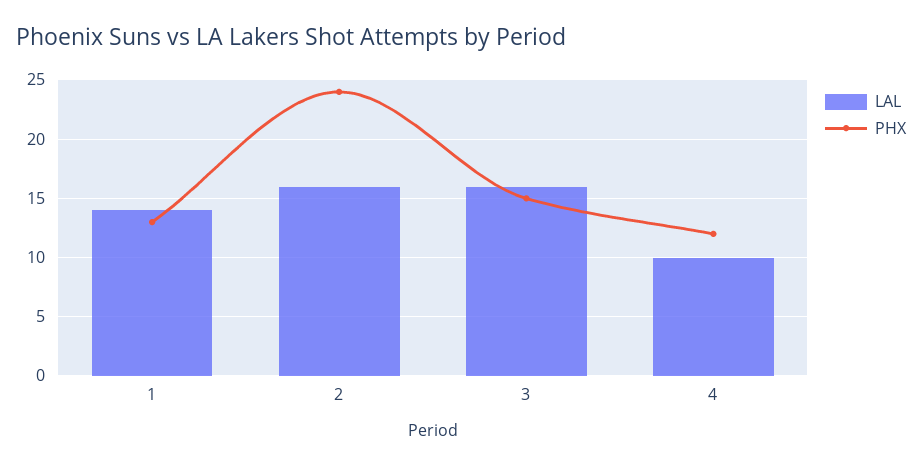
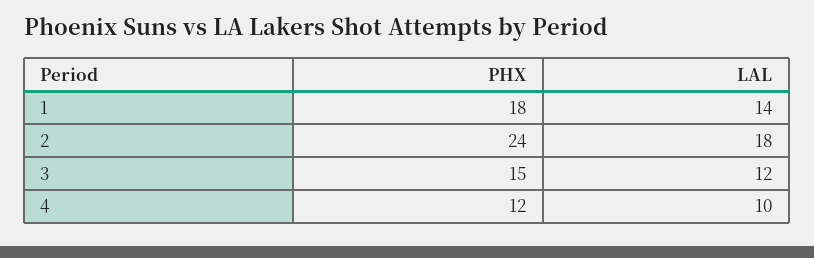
  {
    "LAL": {
      "1": 14,
-     "2": 16,
+     "2": 18,
-     "3": 16,
+     "3": 12,
      "4": 10
    },
    "PHX": {
-     "1": 13,
+     "1": 18,
      "2": 24,
      "3": 15,
      "4": 12
    }
  }

